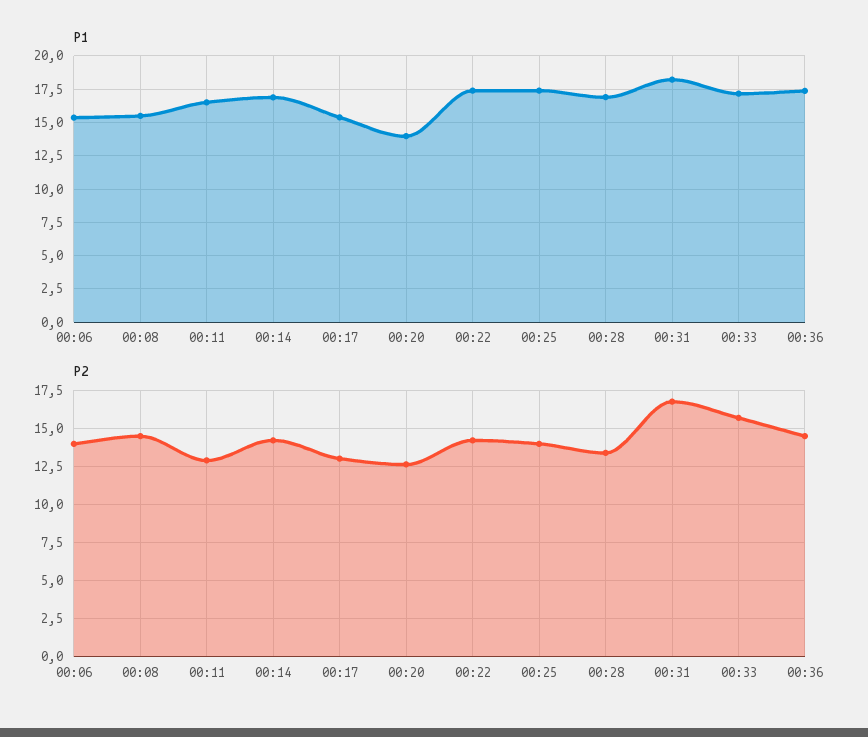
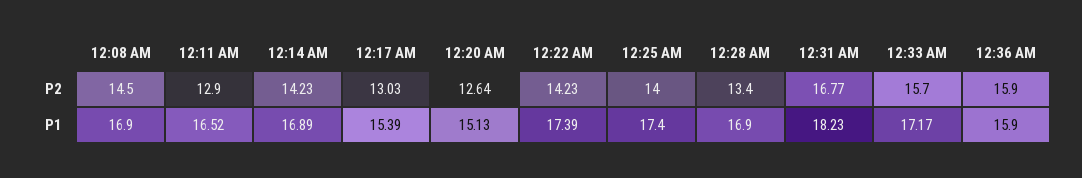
  {
    "P1": {
-     "00:06": 15.5,
-     "00:08": 15.5,
+     "00:08": 16.9,
      "00:11": 16.52,
      "00:14": 16.89,
      "00:17": 15.39,
-     "00:20": 14,
+     "00:20": 15.13,
      "00:22": 17.39,
      "00:25": 17.4,
      "00:28": 16.9,
      "00:31": 18.23,
      "00:33": 17.17,
-     "00:36": 17.5
+     "00:36": 15.9
    },
    "P2": {
-     "00:06": 14,
      "00:08": 14.5,
      "00:11": 12.9,
      "00:14": 14.23,
      "00:17": 13.03,
      "00:20": 12.64,
      "00:22": 14.23,
      "00:25": 14,
      "00:28": 13.4,
      "00:31": 16.77,
      "00:33": 15.7,
-     "00:36": 14.5
+     "00:36": 15.9
    }
  }

